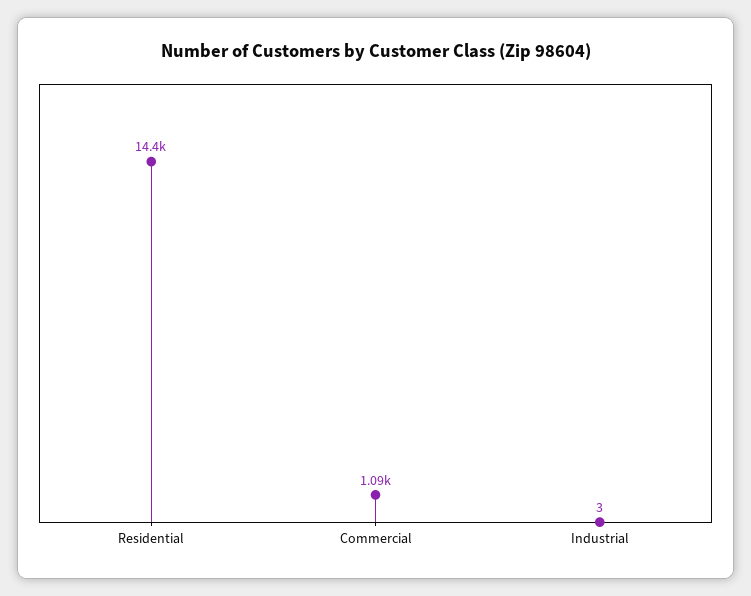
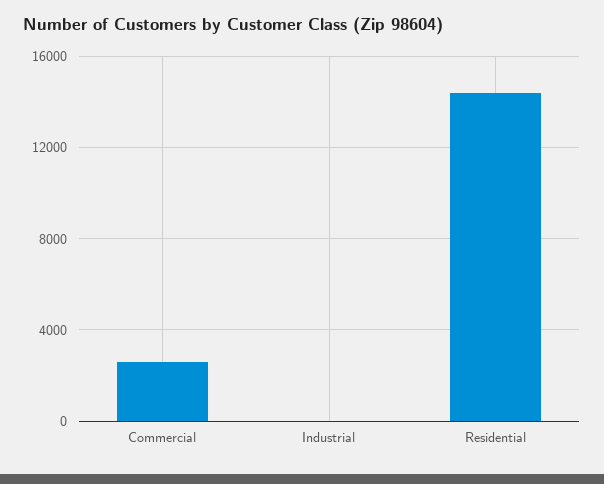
  {
    "Residential": 14400,
-   "Commercial": 1090,
+   "Commercial": 2500,
    "Industrial": 3
  }

